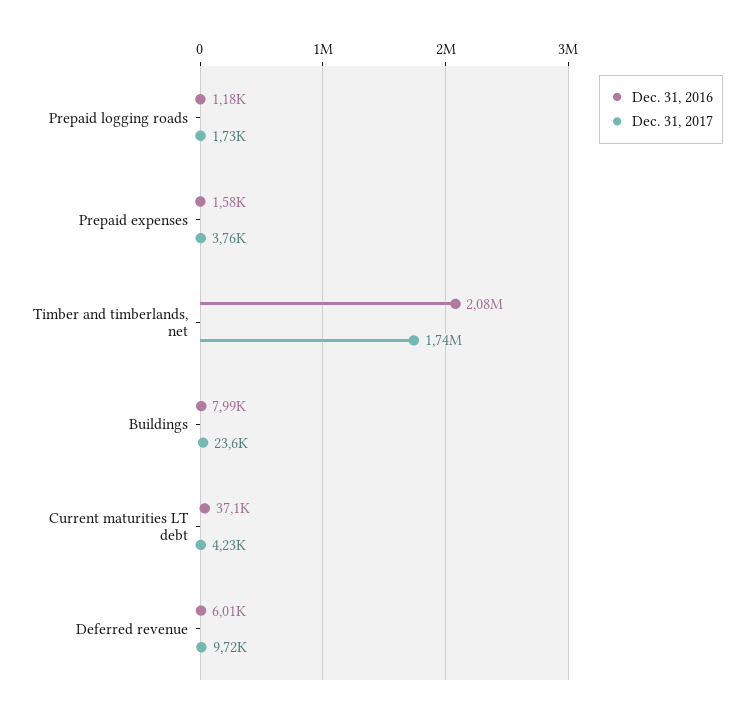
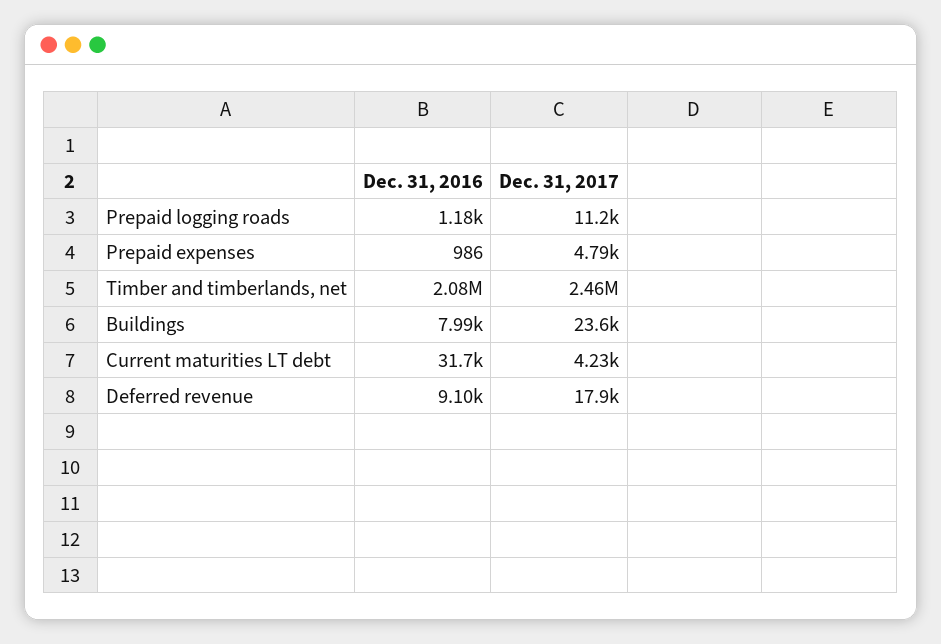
  {
    "Dec. 31, 2016": {
      "Prepaid logging roads": 1180,
-     "Prepaid expenses": 1580,
+     "Prepaid expenses": 986,
      "Timber and timberlands, net": 2080000,
      "Buildings": 7990,
-     "Current maturities LT debt": 37100,
+     "Current maturities LT debt": 31700,
-     "Deferred revenue": 6010
+     "Deferred revenue": 9100
    },
    "Dec. 31, 2017": {
-     "Prepaid logging roads": 1730,
+     "Prepaid logging roads": 11200,
-     "Prepaid expenses": 3760,
+     "Prepaid expenses": 4790,
-     "Timber and timberlands, net": 1740000,
+     "Timber and timberlands, net": 2460000,
      "Buildings": 23600,
      "Current maturities LT debt": 4230,
-     "Deferred revenue": 9720
+     "Deferred revenue": 17900
    }
  }

